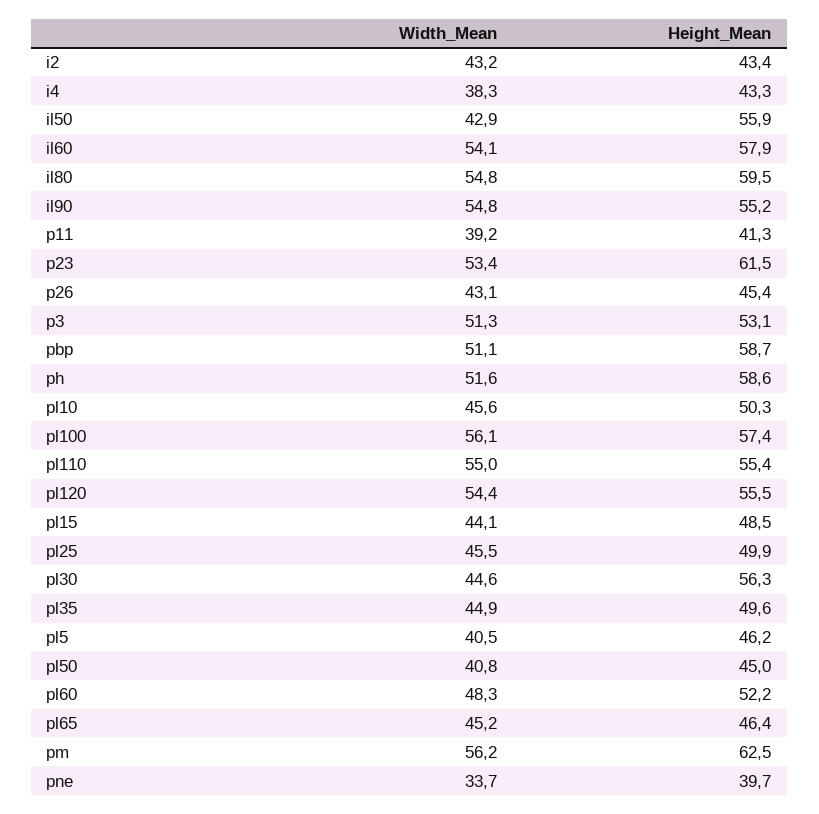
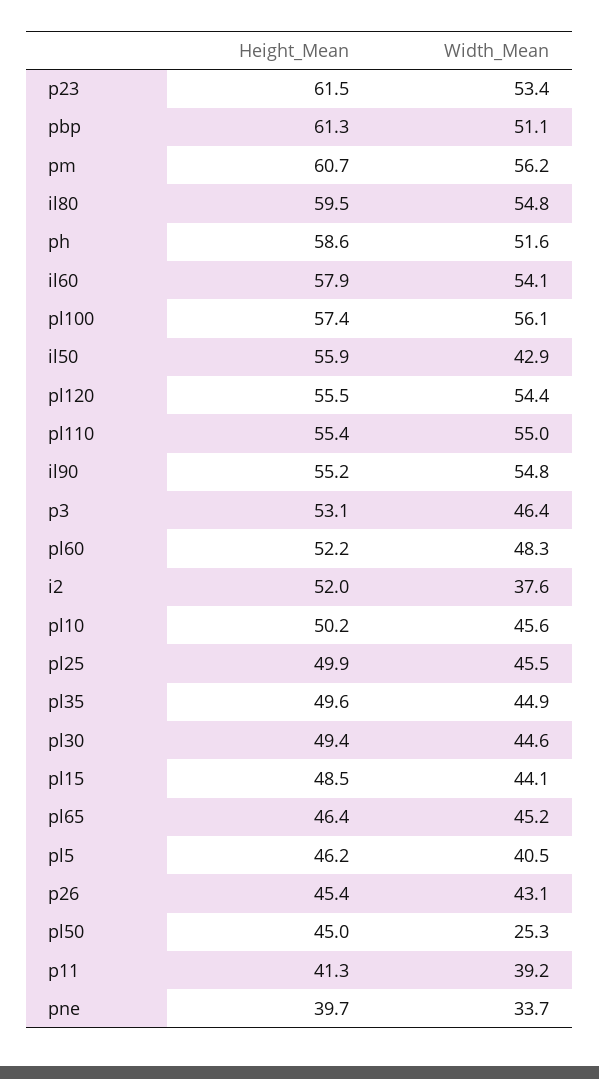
  {
    "Width_Mean": {
-     "i2": 43.2,
+     "i2": 37.6,
-     "i4": 38.3,
      "il50": 42.9,
      "il60": 54.1,
      "il80": 54.8,
      "il90": 54.8,
      "p11": 39.2,
      "p23": 53.4,
      "p26": 43.1,
-     "p3": 51.3,
+     "p3": 46.4,
      "pbp": 51.1,
      "ph": 51.6,
      "pl10": 45.6,
      "pl100": 56.1,
      "pl110": 55,
      "pl120": 54.4,
      "pl15": 44.1,
      "pl25": 45.5,
      "pl30": 44.6,
      "pl35": 44.9,
      "pl5": 40.5,
-     "pl50": 40.8,
+     "pl50": 25.3,
      "pl60": 48.3,
      "pl65": 45.2,
      "pm": 56.2,
      "pne": 33.7
    },
    "Height_Mean": {
-     "i2": 43.4,
+     "i2": 52,
-     "i4": 43.3,
      "il50": 55.9,
      "il60": 57.9,
      "il80": 59.5,
      "il90": 55.2,
      "p11": 41.3,
      "p23": 61.5,
      "p26": 45.4,
      "p3": 53.1,
-     "pbp": 58.7,
+     "pbp": 61.3,
      "ph": 58.6,
-     "pl10": 50.3,
+     "pl10": 50.2,
      "pl100": 57.4,
      "pl110": 55.4,
      "pl120": 55.5,
      "pl15": 48.5,
      "pl25": 49.9,
-     "pl30": 56.3,
+     "pl30": 49.4,
      "pl35": 49.6,
      "pl5": 46.2,
      "pl50": 45,
      "pl60": 52.2,
      "pl65": 46.4,
-     "pm": 62.5,
+     "pm": 60.7,
      "pne": 39.7
    }
  }

